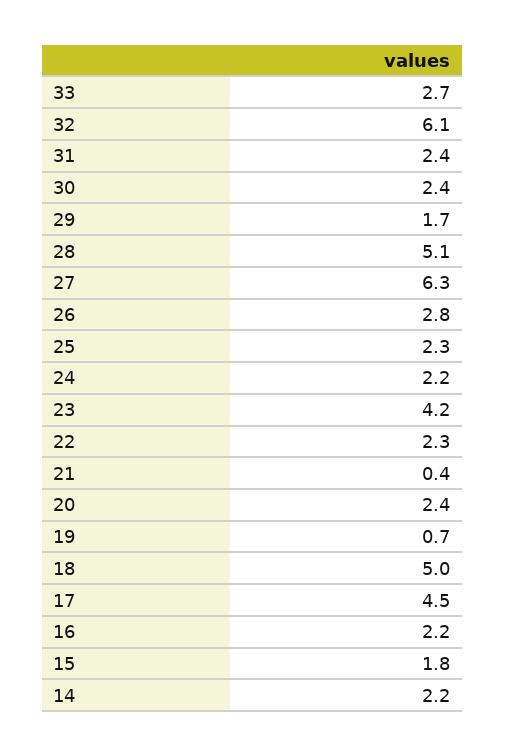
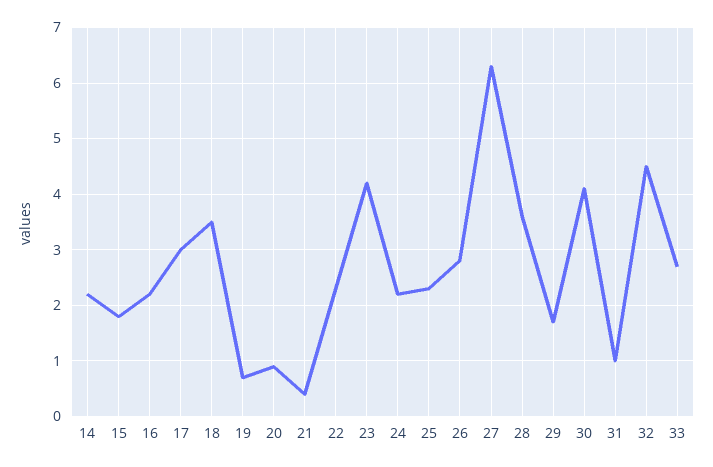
  {
    "33": 2.7,
-   "32": 6.1,
+   "32": 4.5,
-   "31": 2.4,
+   "31": 1,
-   "30": 2.4,
+   "30": 4,
    "29": 1.7,
-   "28": 5.1,
+   "28": 3.5,
    "27": 6.3,
    "26": 2.8,
    "25": 2.3,
    "24": 2.2,
    "23": 4.2,
    "22": 2.3,
    "21": 0.4,
-   "20": 2.4,
+   "20": 1,
    "19": 0.7,
-   "18": 5,
+   "18": 3.5,
-   "17": 4.5,
+   "17": 3,
    "16": 2.2,
    "15": 1.8,
    "14": 2.2
  }

